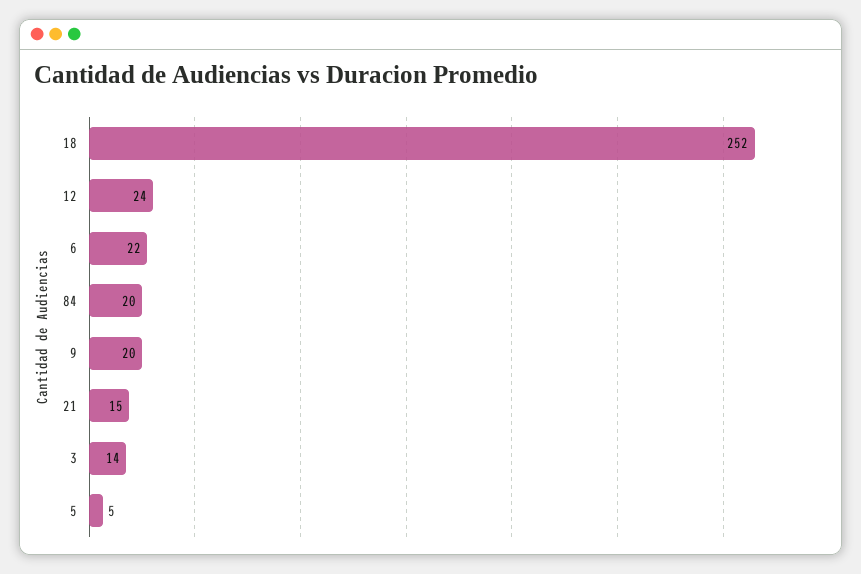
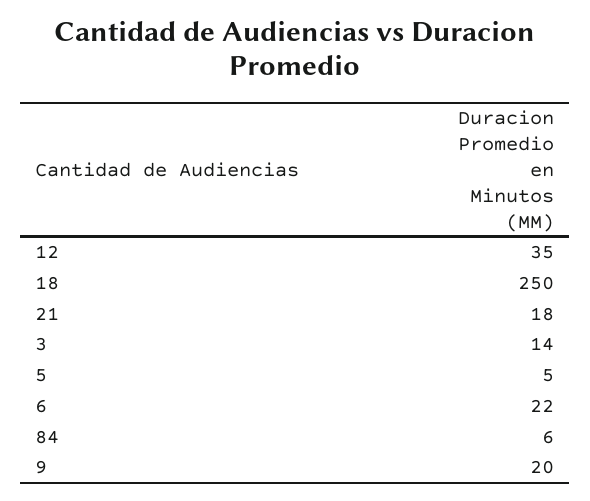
  {
-   "18": 252,
+   "18": 250,
-   "12": 24,
+   "12": 35,
    "6": 22,
-   "84": 20,
+   "84": 6,
    "9": 20,
-   "21": 15,
+   "21": 18,
    "3": 14,
    "5": 5
  }

